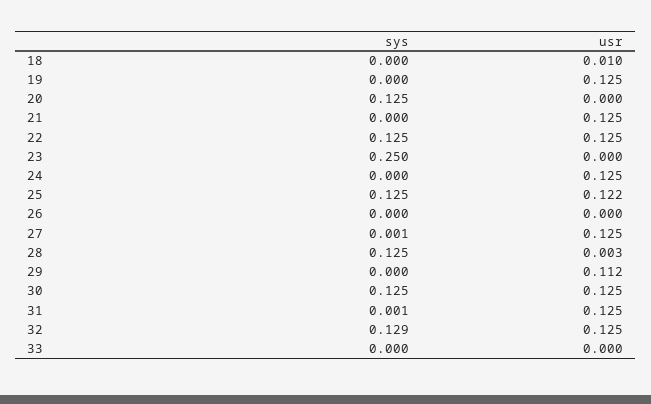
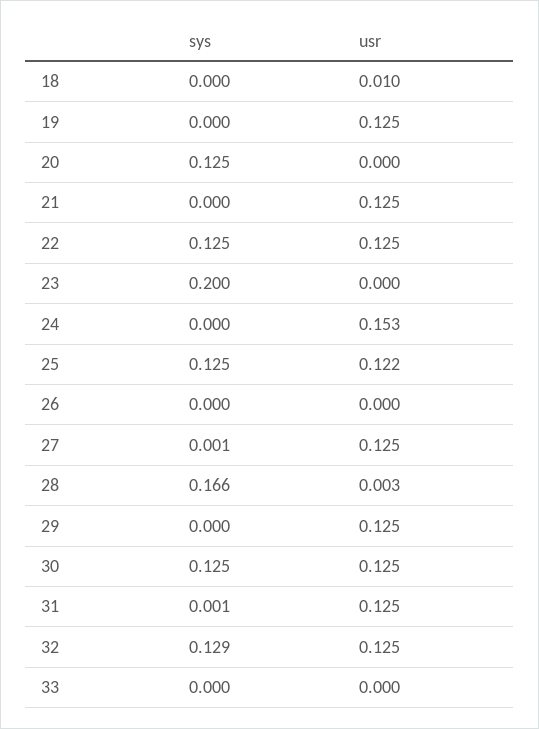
  {
    "sys": {
      "18": 0,
      "19": 0,
      "20": 0.125,
      "21": 0,
      "22": 0.125,
-     "23": 0.25,
+     "23": 0.2,
      "24": 0,
      "25": 0.125,
      "26": 0,
      "27": 0.001,
-     "28": 0.125,
+     "28": 0.166,
      "29": 0,
      "30": 0.125,
      "31": 0.001,
      "32": 0.129,
      "33": 0
    },
    "usr": {
      "18": 0.01,
      "19": 0.125,
      "20": 0,
      "21": 0.125,
      "22": 0.125,
      "23": 0,
-     "24": 0.125,
+     "24": 0.153,
      "25": 0.122,
      "26": 0,
      "27": 0.125,
      "28": 0.003,
-     "29": 0.112,
+     "29": 0.125,
      "30": 0.125,
      "31": 0.125,
      "32": 0.125,
      "33": 0
    }
  }

